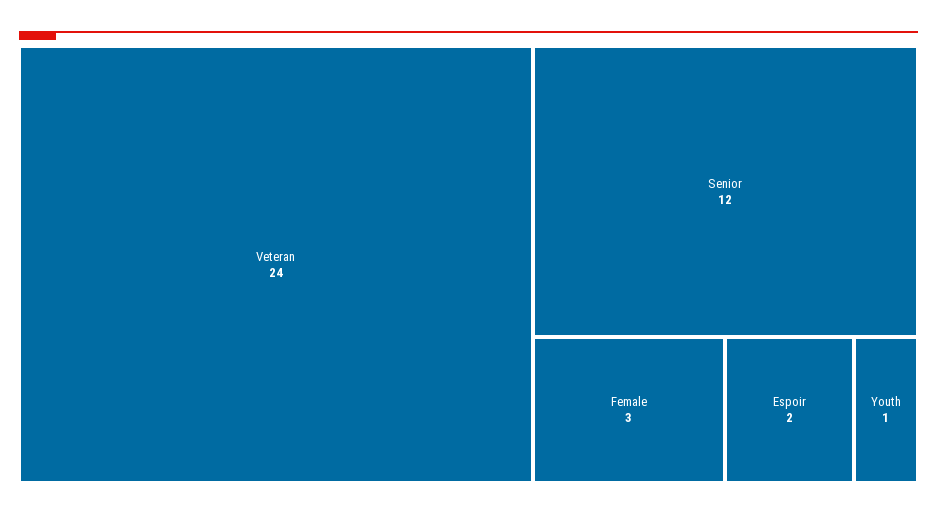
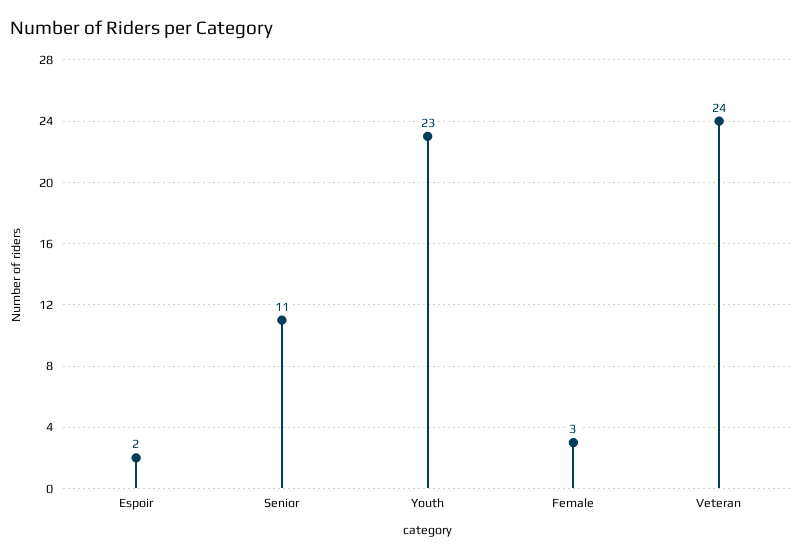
  {
    "Veteran": 24,
-   "Senior": 12,
+   "Senior": 11,
    "Female": 3,
    "Espoir": 2,
-   "Youth": 1
+   "Youth": 23
  }

